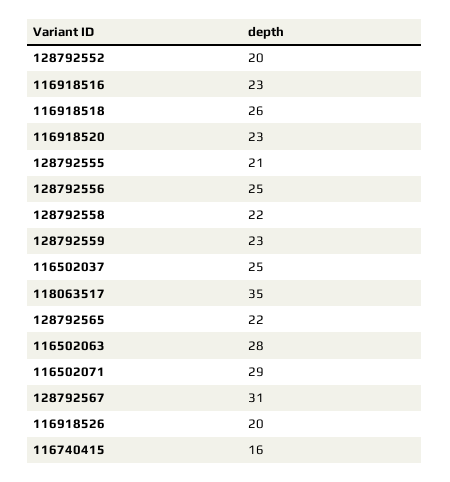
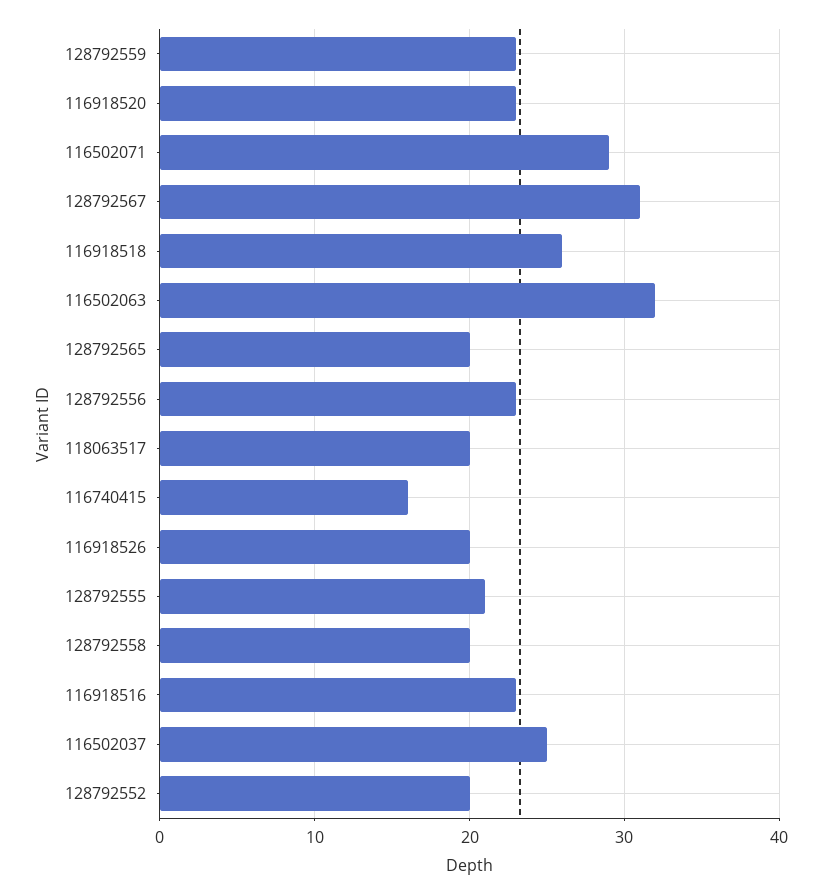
  {
    "128792552": 20,
    "116918516": 23,
    "116918518": 26,
    "116918520": 23,
    "128792555": 21,
-   "128792556": 25,
+   "128792556": 23,
-   "128792558": 22,
+   "128792558": 20,
    "128792559": 23,
    "116502037": 25,
-   "118063517": 35,
+   "118063517": 20,
-   "128792565": 22,
+   "128792565": 20,
-   "116502063": 28,
+   "116502063": 32,
    "116502071": 29,
    "128792567": 31,
    "116918526": 20,
    "116740415": 16
  }

